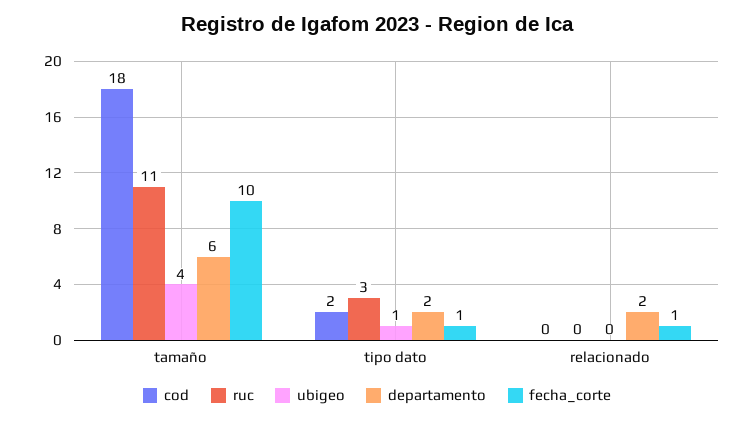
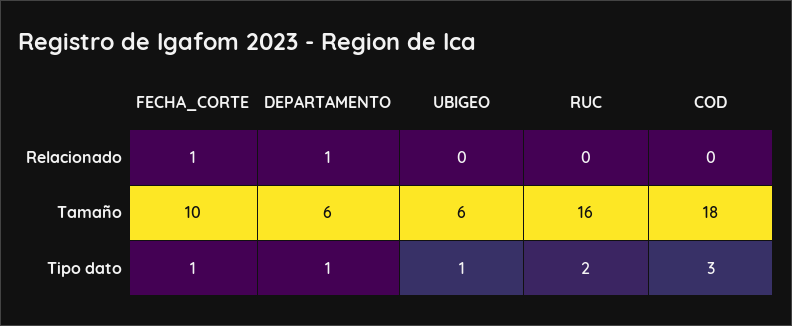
  {
    "cod": {
      "tamaño": 18,
-     "tipo dato": 2,
+     "tipo dato": 3,
      "relacionado": 0
    },
    "ruc": {
-     "tamaño": 11,
+     "tamaño": 16,
-     "tipo dato": 3,
+     "tipo dato": 2,
      "relacionado": 0
    },
    "ubigeo": {
-     "tamaño": 4,
+     "tamaño": 6,
      "tipo dato": 1,
      "relacionado": 0
    },
    "departamento": {
      "tamaño": 6,
-     "tipo dato": 2,
+     "tipo dato": 1,
-     "relacionado": 2
+     "relacionado": 1
    },
    "fecha_corte": {
      "tamaño": 10,
      "tipo dato": 1,
      "relacionado": 1
    }
  }

